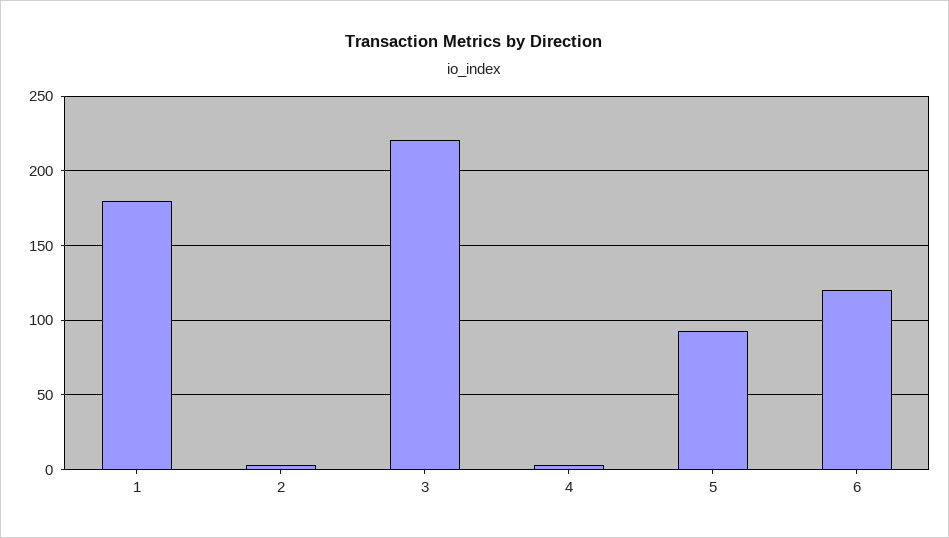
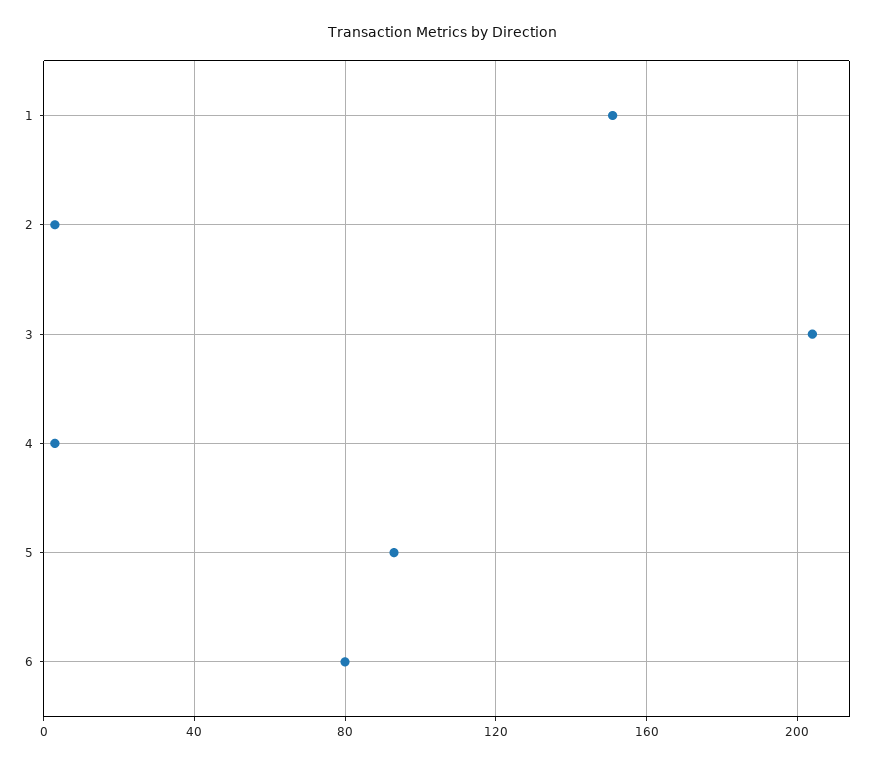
  {
-   "1": 180,
+   "1": 150,
    "2": 5,
-   "3": 220,
+   "3": 205,
    "4": 5,
    "5": 95,
-   "6": 120
+   "6": 80
  }

